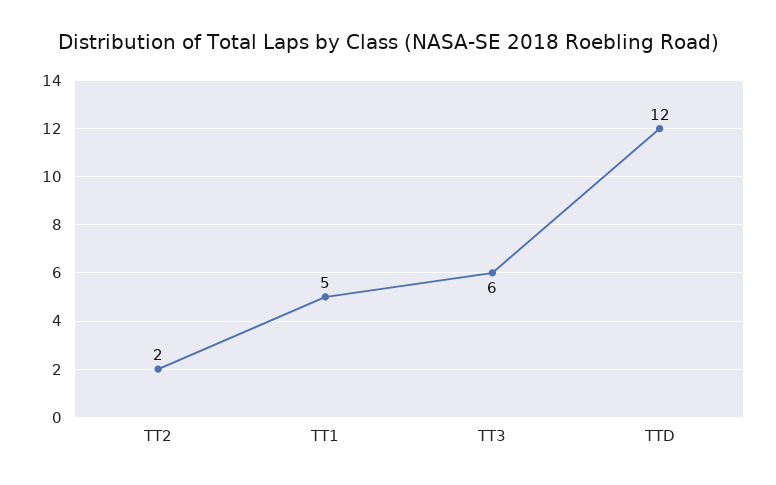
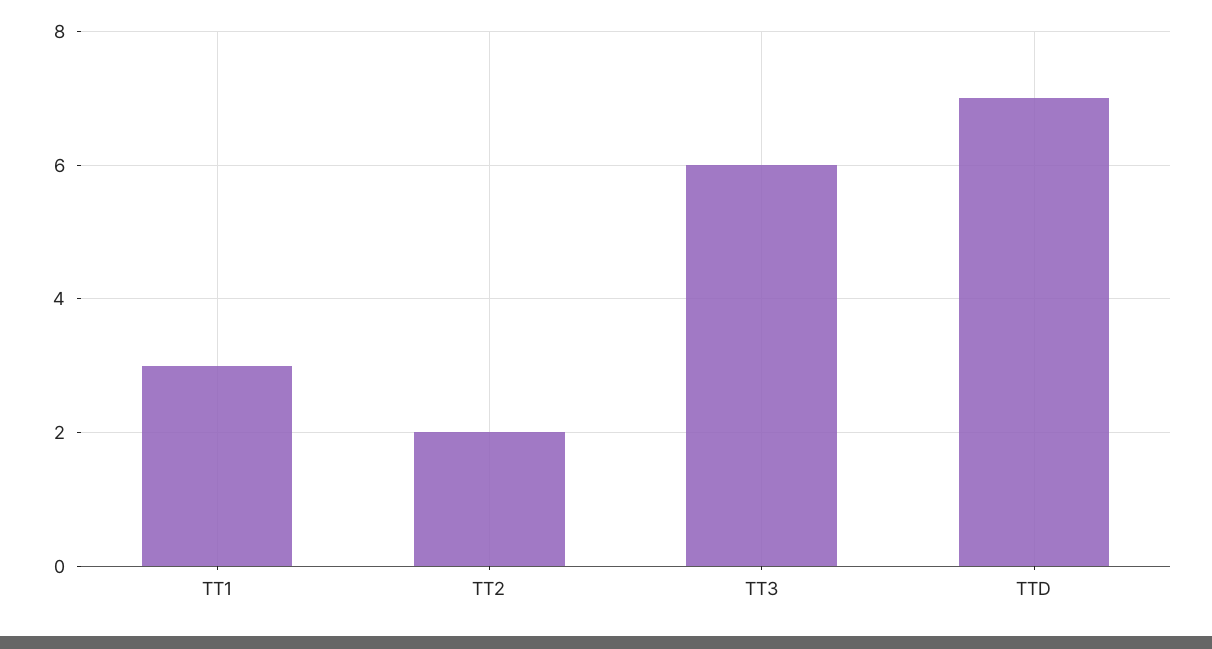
  {
    "TT2": 2,
-   "TT1": 5,
+   "TT1": 3,
    "TT3": 6,
-   "TTD": 12
+   "TTD": 7
  }

